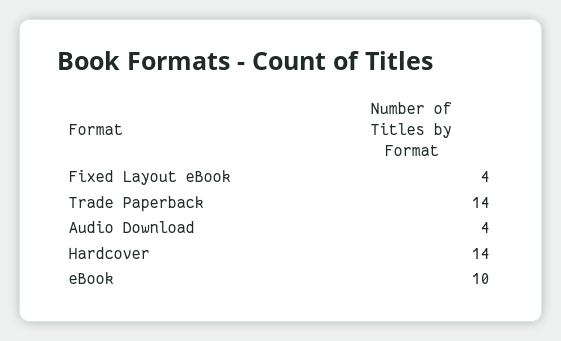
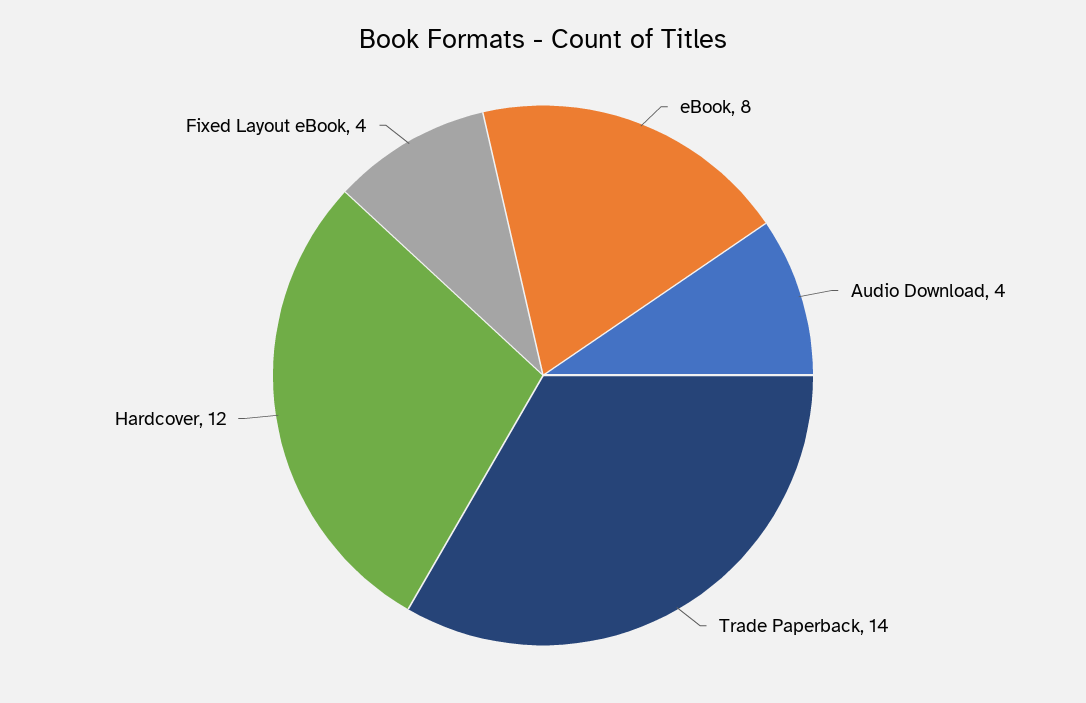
  {
    "Fixed Layout eBook": 4,
    "Trade Paperback": 14,
    "Audio Download": 4,
-   "Hardcover": 14,
+   "Hardcover": 12,
-   "eBook": 10
+   "eBook": 8
  }

